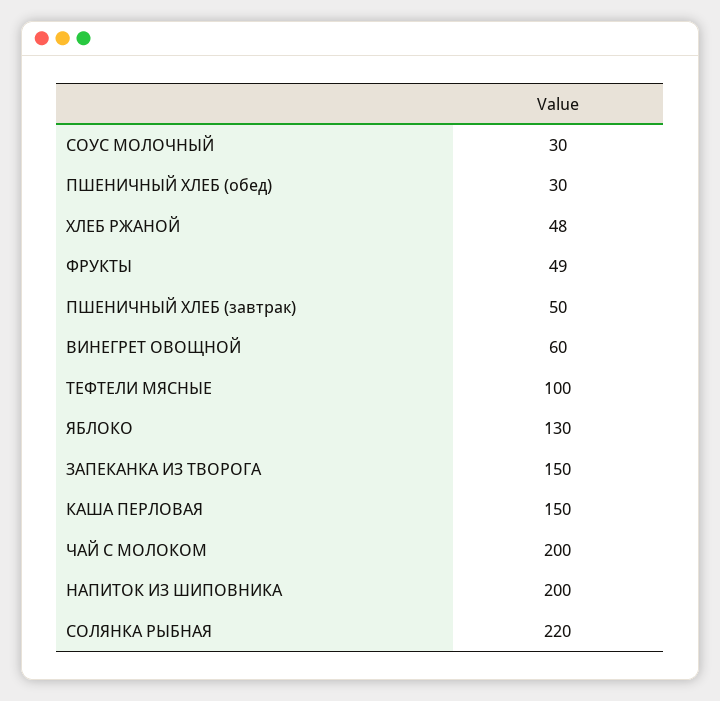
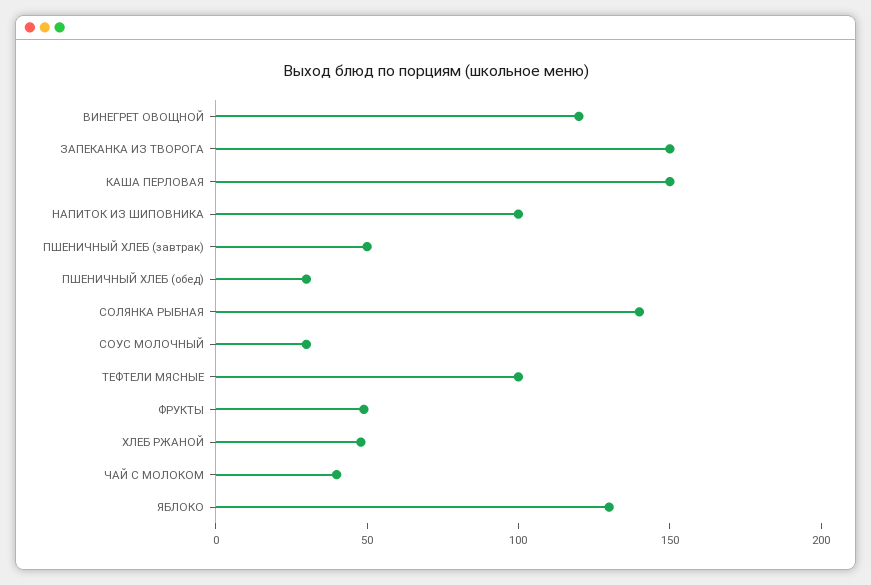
  {
    "СОУС МОЛОЧНЫЙ": 30,
    "ПШЕНИЧНЫЙ ХЛЕБ (обед)": 30,
    "ХЛЕБ РЖАНОЙ": 48,
    "ФРУКТЫ": 49,
    "ПШЕНИЧНЫЙ ХЛЕБ (завтрак)": 50,
-   "ВИНЕГРЕТ ОВОЩНОЙ": 60,
+   "ВИНЕГРЕТ ОВОЩНОЙ": 120,
    "ТЕФТЕЛИ МЯСНЫЕ": 100,
    "ЯБЛОКО": 130,
    "ЗАПЕКАНКА ИЗ ТВОРОГА": 150,
    "КАША ПЕРЛОВАЯ": 150,
-   "ЧАЙ С МОЛОКОМ": 200,
+   "ЧАЙ С МОЛОКОМ": 40,
-   "НАПИТОК ИЗ ШИПОВНИКА": 200,
+   "НАПИТОК ИЗ ШИПОВНИКА": 100,
-   "СОЛЯНКА РЫБНАЯ": 220
+   "СОЛЯНКА РЫБНАЯ": 140
  }

